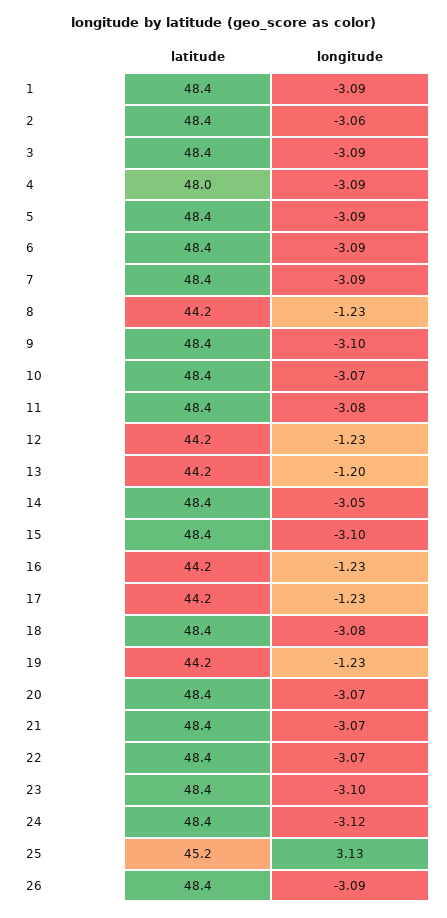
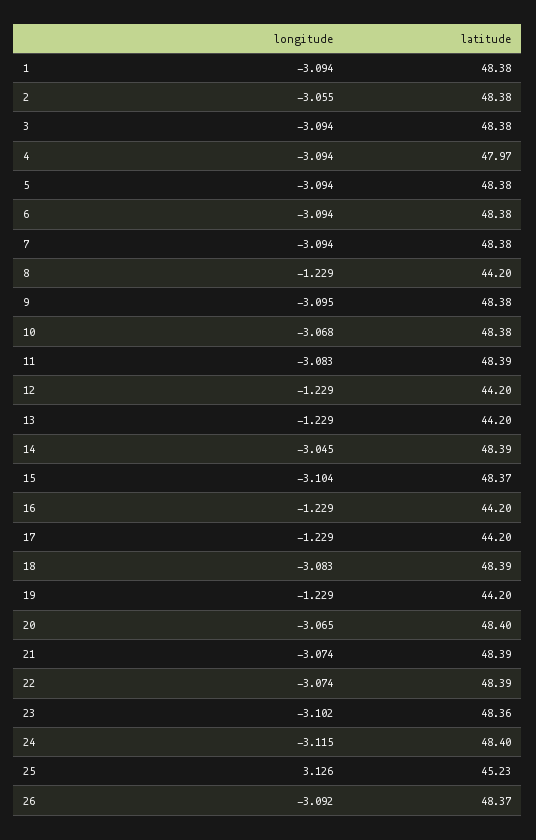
  {
    "latitude": {
      "1": 48.38,
      "2": 48.38,
      "3": 48.38,
      "4": 47.97,
      "5": 48.38,
      "6": 48.38,
      "7": 48.38,
      "8": 44.2,
      "9": 48.38,
      "10": 48.38,
      "11": 48.39,
      "12": 44.2,
      "13": 44.2,
      "14": 48.39,
      "15": 48.37,
      "16": 44.2,
      "17": 44.2,
      "18": 48.39,
      "19": 44.2,
      "20": 48.4,
      "21": 48.39,
      "22": 48.39,
      "23": 48.36,
      "24": 48.4,
      "25": 45.23,
      "26": 48.37
    },
    "longitude": {
      "1": -3.094,
      "2": -3.055,
      "3": -3.094,
      "4": -3.094,
      "5": -3.094,
      "6": -3.094,
      "7": -3.094,
      "8": -1.229,
      "9": -3.095,
      "10": -3.068,
      "11": -3.083,
      "12": -1.229,
-     "13": -1.2,
+     "13": -1.229,
      "14": -3.045,
      "15": -3.104,
      "16": -1.229,
      "17": -1.229,
      "18": -3.083,
      "19": -1.229,
      "20": -3.065,
      "21": -3.074,
      "22": -3.074,
      "23": -3.102,
      "24": -3.115,
      "25": 3.126,
      "26": -3.092
    }
  }

